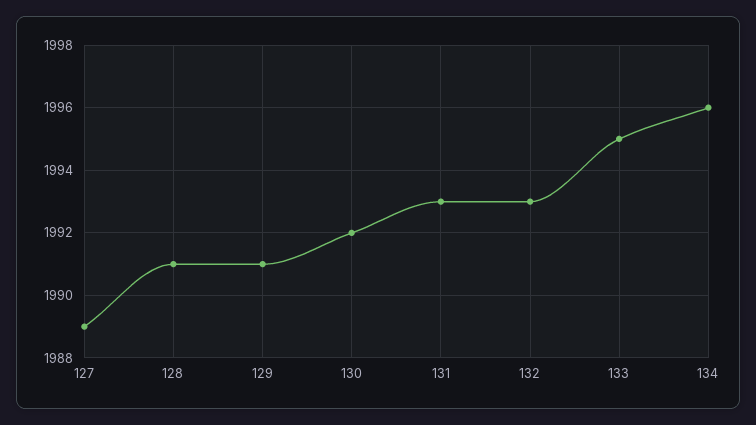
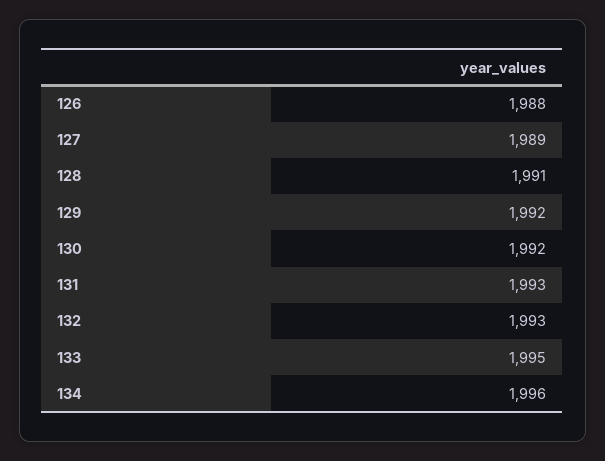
  {
    "127": 1989,
    "128": 1991,
-   "129": 1991,
+   "129": 1992,
    "130": 1992,
    "131": 1993,
    "132": 1993,
    "133": 1995,
-   "134": 1996
+   "134": 1996,
+   "126": 1988
  }

